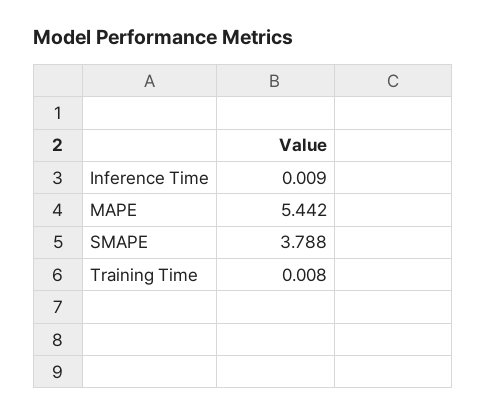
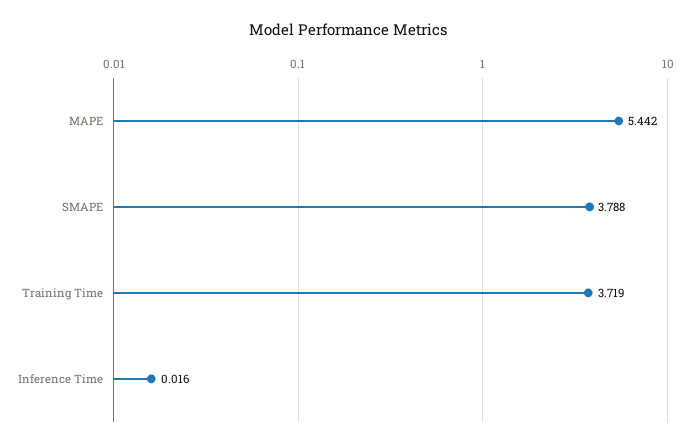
  {
-   "Inference Time": 0.009,
+   "Inference Time": 0.016,
    "MAPE": 5.442,
    "SMAPE": 3.788,
-   "Training Time": 0.008
+   "Training Time": 3.719
  }

